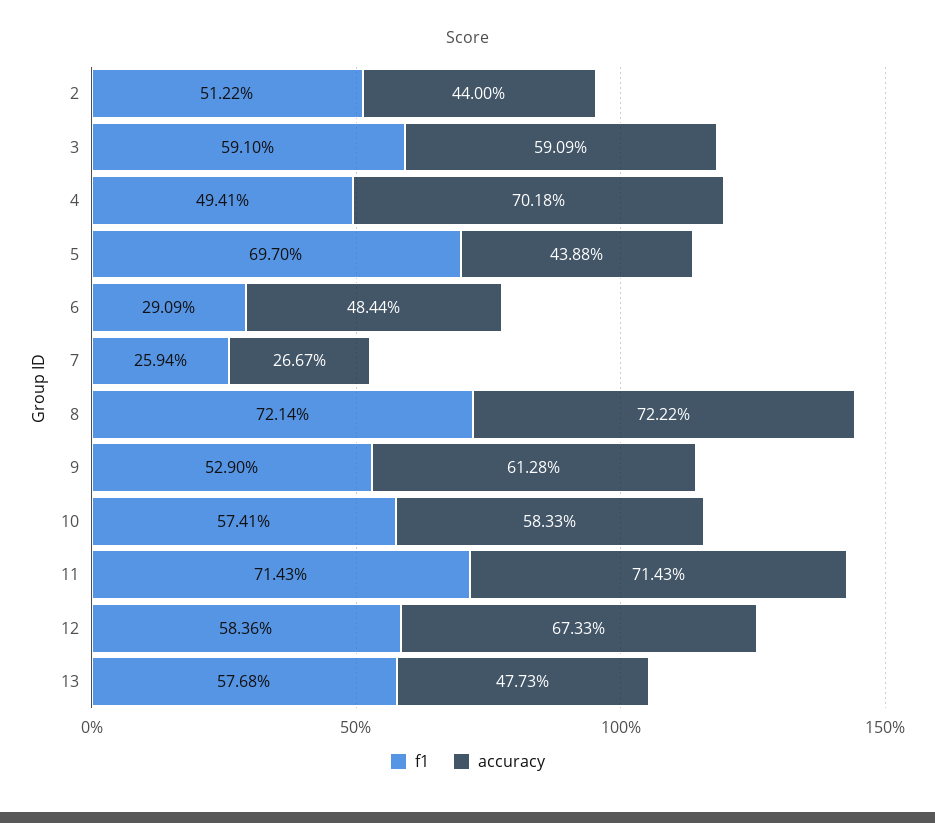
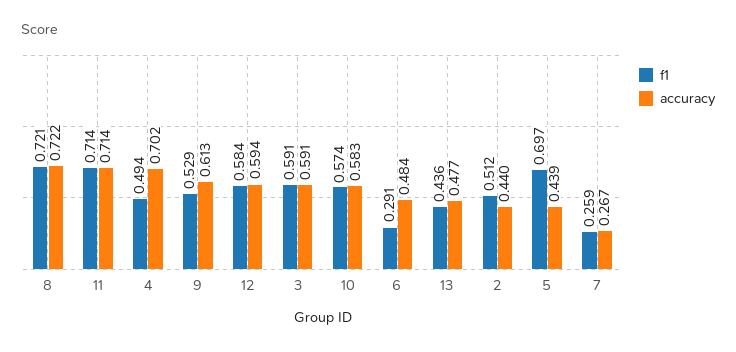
  {
    "f1": {
      "2": 0.5122,
      "3": 0.591,
      "4": 0.4941,
      "5": 0.697,
      "6": 0.2909,
      "7": 0.2594,
      "8": 0.7214,
      "9": 0.529,
      "10": 0.5741,
      "11": 0.7143,
      "12": 0.5836,
-     "13": 0.5768
+     "13": 0.436
    },
    "accuracy": {
      "2": 0.44,
      "3": 0.5909,
      "4": 0.7018,
      "5": 0.4388,
      "6": 0.4844,
      "7": 0.2667,
      "8": 0.7222,
      "9": 0.6128,
      "10": 0.5833,
      "11": 0.7143,
-     "12": 0.6733,
+     "12": 0.594,
      "13": 0.4773
    }
  }

